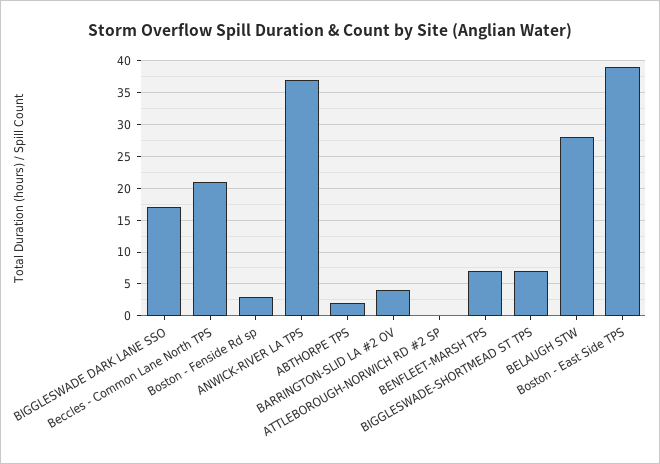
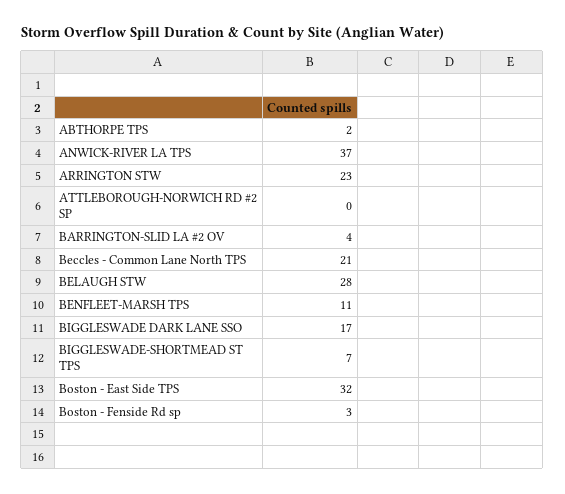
  {
    "BIGGLESWADE DARK LANE SSO": 17,
    "Beccles - Common Lane North TPS": 21,
    "Boston - Fenside Rd sp": 3,
    "ANWICK-RIVER LA TPS": 37,
    "ABTHORPE TPS": 2,
    "BARRINGTON-SLID LA #2 OV": 4,
    "ATTLEBOROUGH-NORWICH RD #2 SP": 0,
-   "BENFLEET-MARSH TPS": 7,
+   "BENFLEET-MARSH TPS": 11,
    "BIGGLESWADE-SHORTMEAD ST TPS": 7,
    "BELAUGH STW": 28,
-   "Boston - East Side TPS": 39
+   "Boston - East Side TPS": 32,
+   "ARRINGTON STW": 23
  }

